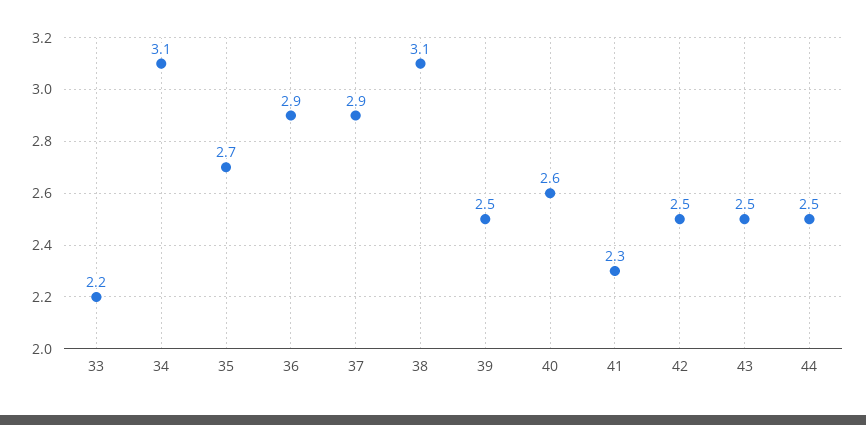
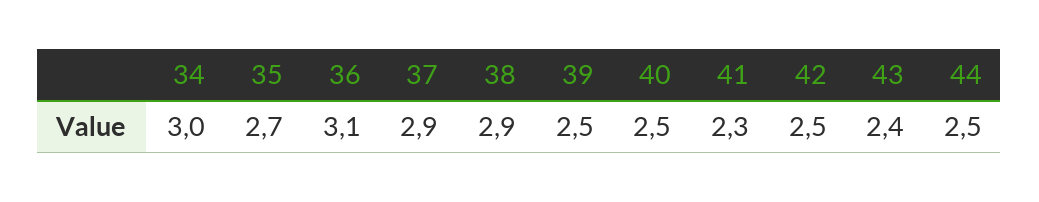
  {
-   "33": 2.2,
-   "34": 3.1,
+   "34": 3,
    "35": 2.7,
-   "36": 2.9,
+   "36": 3.1,
    "37": 2.9,
-   "38": 3.1,
+   "38": 2.9,
    "39": 2.5,
-   "40": 2.6,
+   "40": 2.5,
    "41": 2.3,
    "42": 2.5,
-   "43": 2.5,
+   "43": 2.4,
    "44": 2.5
  }

